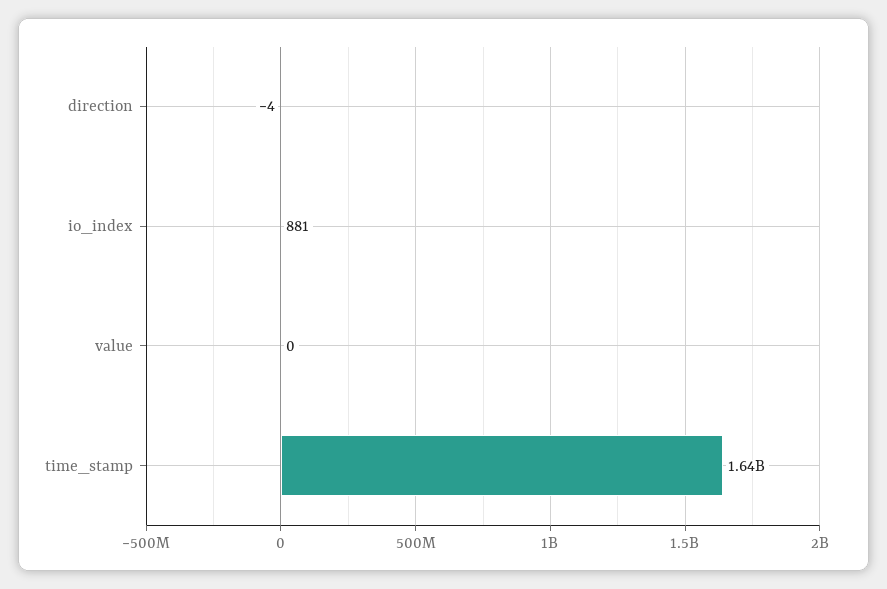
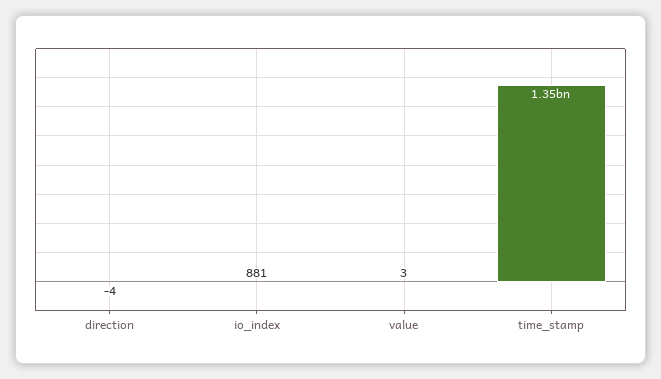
  {
    "direction": -4,
    "io_index": 881,
-   "value": 0,
+   "value": 3,
-   "time_stamp": 1640000000
+   "time_stamp": 1350000000
  }

